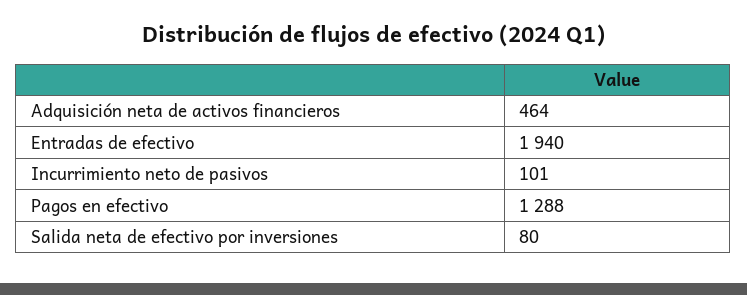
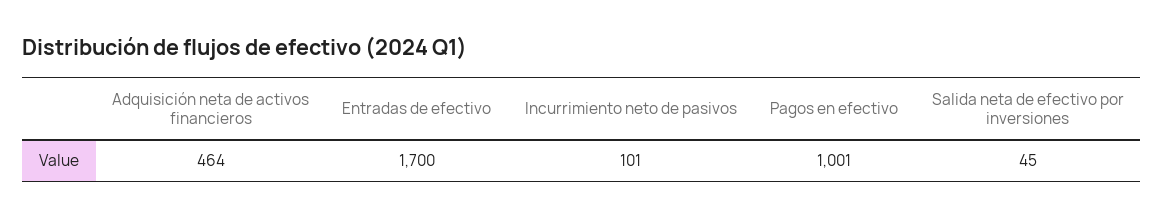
  {
    "Adquisición neta de activos financieros": 464,
-   "Entradas de efectivo": 1940,
+   "Entradas de efectivo": 1700,
    "Incurrimiento neto de pasivos": 101,
-   "Pagos en efectivo": 1288,
+   "Pagos en efectivo": 1001,
-   "Salida neta de efectivo por inversiones": 80
+   "Salida neta de efectivo por inversiones": 45
  }

